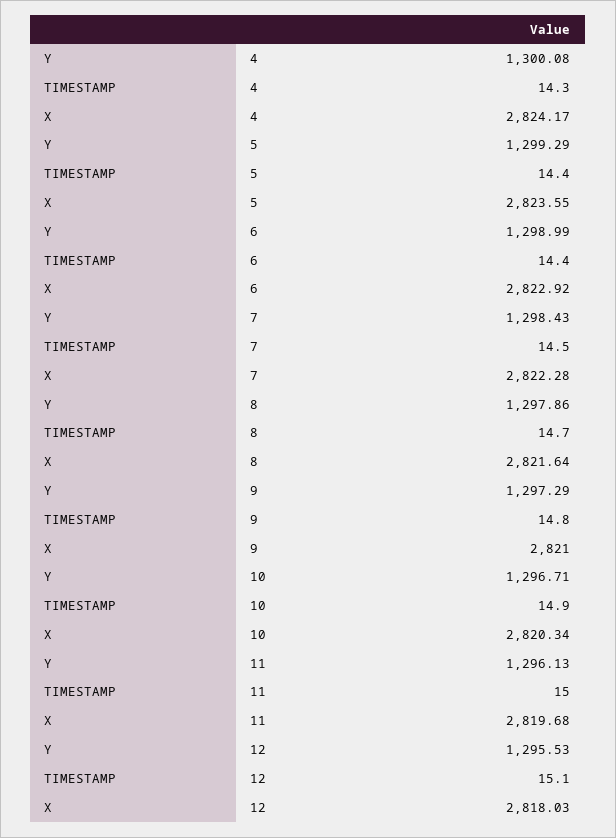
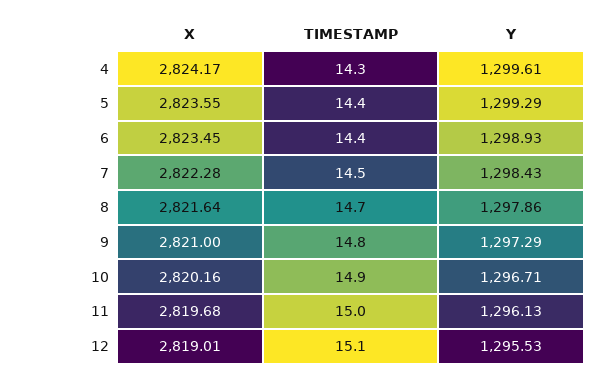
  {
    "Y": {
-     "4": 1300.08,
+     "4": 1299.61,
      "5": 1299.29,
-     "6": 1298.99,
+     "6": 1298.93,
      "7": 1298.43,
      "8": 1297.86,
      "9": 1297.29,
      "10": 1296.71,
      "11": 1296.13,
      "12": 1295.53
    },
    "TIMESTAMP": {
      "4": 14.3,
      "5": 14.4,
      "6": 14.4,
      "7": 14.5,
      "8": 14.7,
      "9": 14.8,
      "10": 14.9,
      "11": 15,
      "12": 15.1
    },
    "X": {
      "4": 2824.17,
      "5": 2823.55,
-     "6": 2822.92,
+     "6": 2823.45,
      "7": 2822.28,
      "8": 2821.64,
      "9": 2821,
-     "10": 2820.34,
+     "10": 2820.16,
      "11": 2819.68,
-     "12": 2818.03
+     "12": 2819.01
    }
  }

